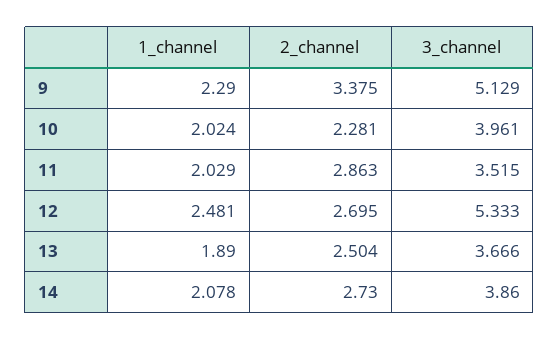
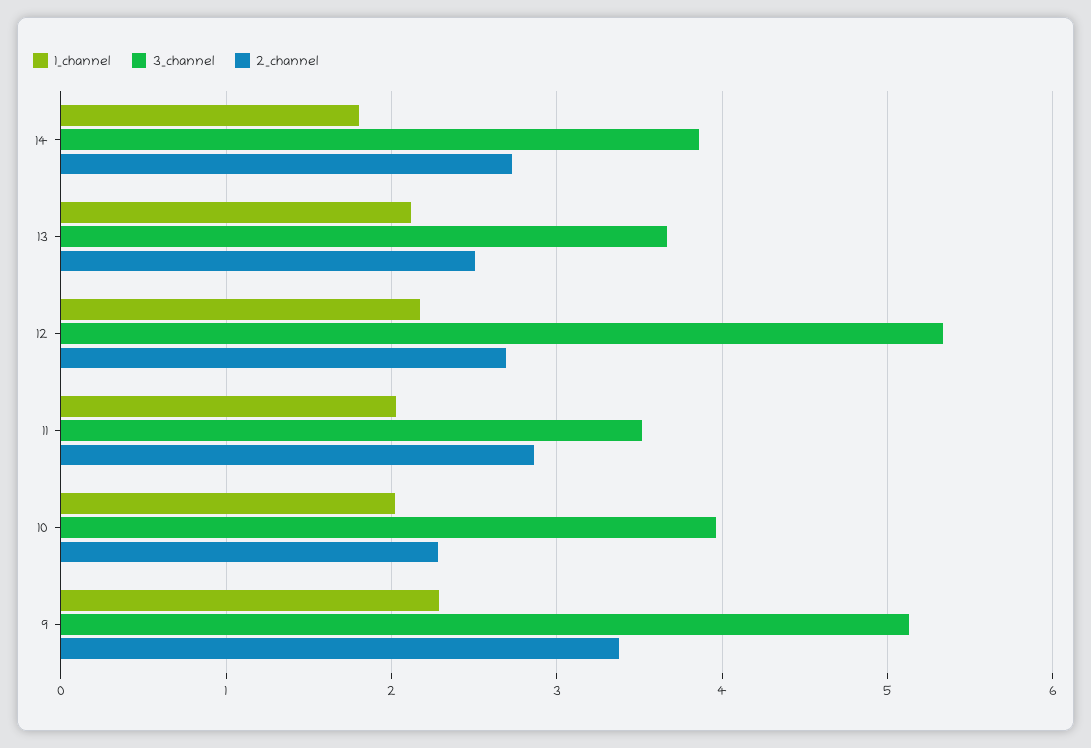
  {
    "1_channel": {
      "9": 2.29,
      "10": 2.024,
      "11": 2.029,
-     "12": 2.481,
+     "12": 2.2,
-     "13": 1.89,
+     "13": 2.1,
-     "14": 2.078
+     "14": 1.8
    },
    "2_channel": {
      "9": 3.375,
      "10": 2.281,
      "11": 2.863,
      "12": 2.695,
      "13": 2.504,
      "14": 2.73
    },
    "3_channel": {
      "9": 5.129,
      "10": 3.961,
      "11": 3.515,
      "12": 5.333,
      "13": 3.666,
      "14": 3.86
    }
  }

